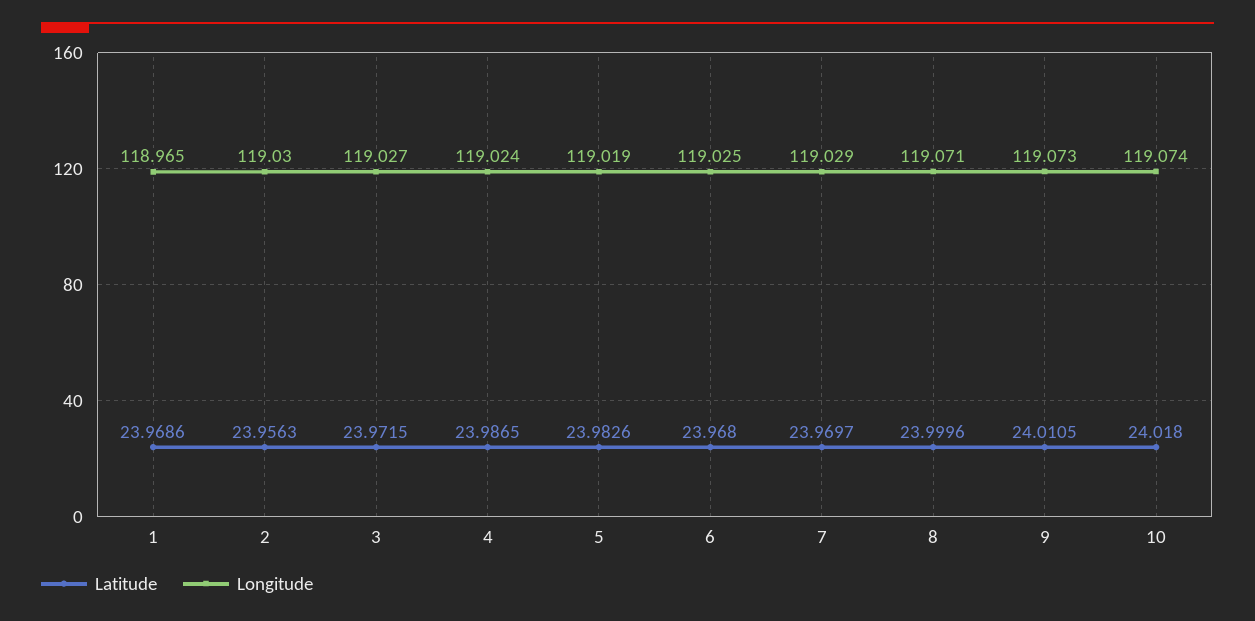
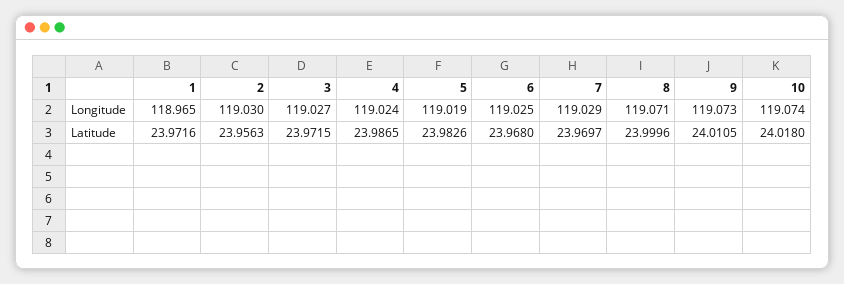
  {
    "Latitude": {
-     "1": 23.9686,
+     "1": 23.9716,
      "2": 23.9563,
      "3": 23.9715,
      "4": 23.9865,
      "5": 23.9826,
      "6": 23.968,
      "7": 23.9697,
      "8": 23.9996,
      "9": 24.0105,
      "10": 24.018
    },
    "Longitude": {
      "1": 118.965,
      "2": 119.03,
      "3": 119.027,
      "4": 119.024,
      "5": 119.019,
      "6": 119.025,
      "7": 119.029,
      "8": 119.071,
      "9": 119.073,
      "10": 119.074
    }
  }

